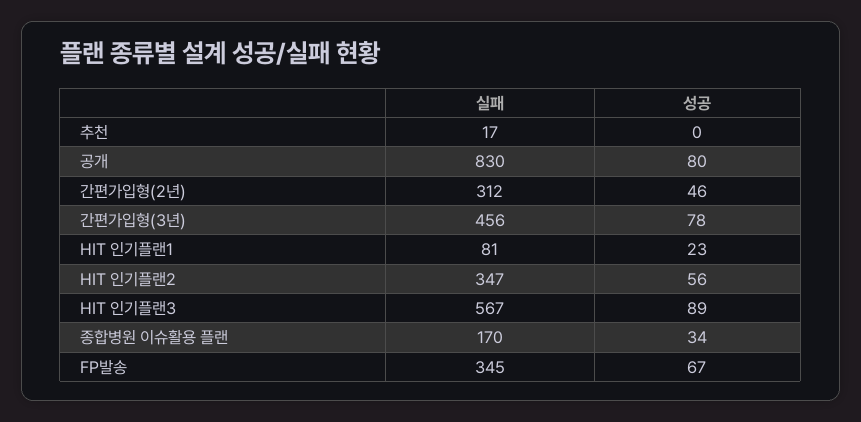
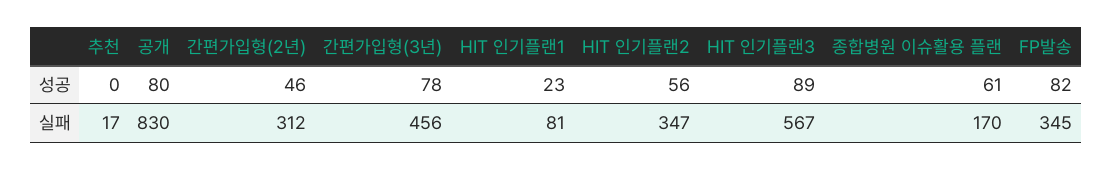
  {
    "실패": {
      "추천": 17,
      "공개": 830,
      "간편가입형(2년)": 312,
      "간편가입형(3년)": 456,
      "HIT 인기플랜1": 81,
      "HIT 인기플랜2": 347,
      "HIT 인기플랜3": 567,
      "종합병원 이슈활용 플랜": 170,
      "FP발송": 345
    },
    "성공": {
      "추천": 0,
      "공개": 80,
      "간편가입형(2년)": 46,
      "간편가입형(3년)": 78,
      "HIT 인기플랜1": 23,
      "HIT 인기플랜2": 56,
      "HIT 인기플랜3": 89,
-     "종합병원 이슈활용 플랜": 34,
+     "종합병원 이슈활용 플랜": 61,
-     "FP발송": 67
+     "FP발송": 82
    }
  }

